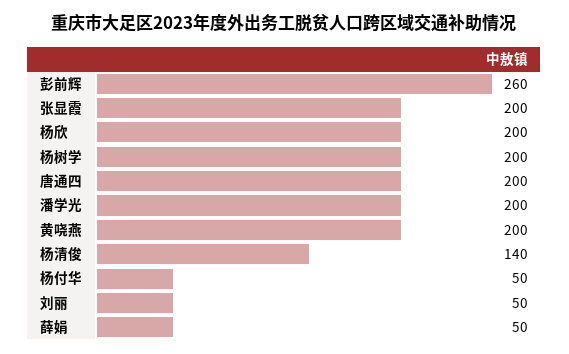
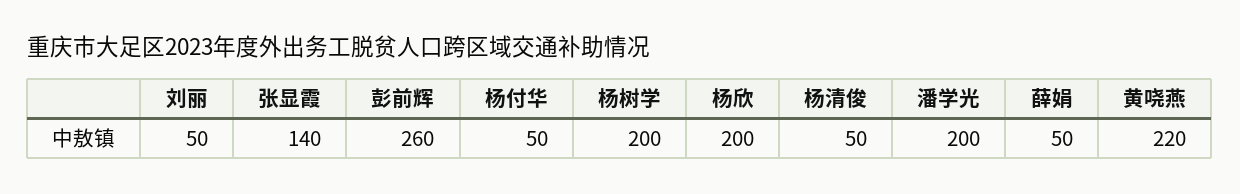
  {
    "彭前辉": 260,
-   "张显霞": 200,
+   "张显霞": 140,
    "杨欣": 200,
    "杨树学": 200,
-   "唐通四": 200,
    "潘学光": 200,
-   "黄哓燕": 200,
+   "黄哓燕": 220,
-   "杨清俊": 140,
+   "杨清俊": 50,
    "杨付华": 50,
    "刘丽": 50,
    "薛娟": 50
  }

